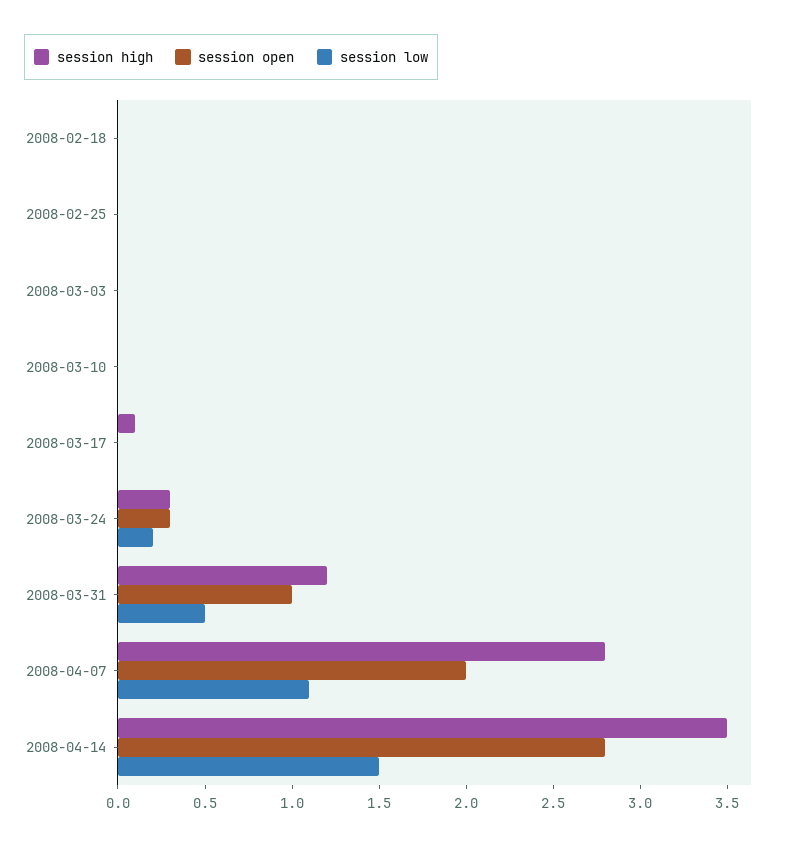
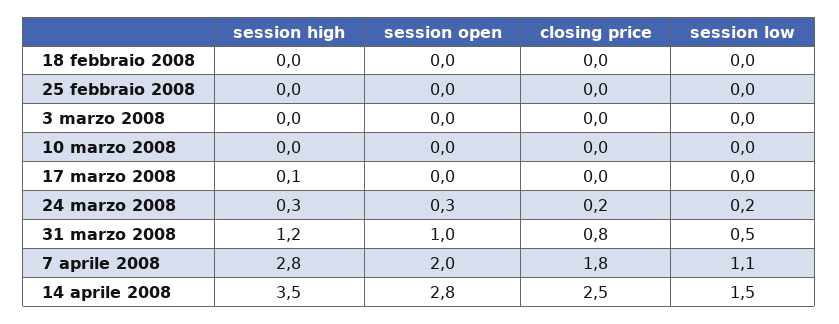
  {
    "session high": {
      "2008-02-18": 0,
      "2008-02-25": 0,
      "2008-03-03": 0,
      "2008-03-10": 0,
      "2008-03-17": 0.1,
      "2008-03-24": 0.3,
      "2008-03-31": 1.2,
      "2008-04-07": 2.8,
      "2008-04-14": 3.5
    },
    "session open": {
      "2008-02-18": 0,
      "2008-02-25": 0,
      "2008-03-03": 0,
      "2008-03-10": 0,
      "2008-03-17": 0,
      "2008-03-24": 0.3,
      "2008-03-31": 1,
      "2008-04-07": 2,
      "2008-04-14": 2.8
    },
    "session low": {
      "2008-02-18": 0,
      "2008-02-25": 0,
      "2008-03-03": 0,
      "2008-03-10": 0,
      "2008-03-17": 0,
      "2008-03-24": 0.2,
      "2008-03-31": 0.5,
      "2008-04-07": 1.1,
      "2008-04-14": 1.5
-   }
+   },
+   "closing price": {
+     "2008-02-18": 0,
+     "2008-02-25": 0,
+     "2008-03-03": 0,
+     "2008-03-10": 0,
+     "2008-03-17": 0,
+     "2008-03-24": 0.2,
+     "2008-03-31": 0.8,
+     "2008-04-07": 1.8,
+     "2008-04-14": 2.5
+   }
  }

